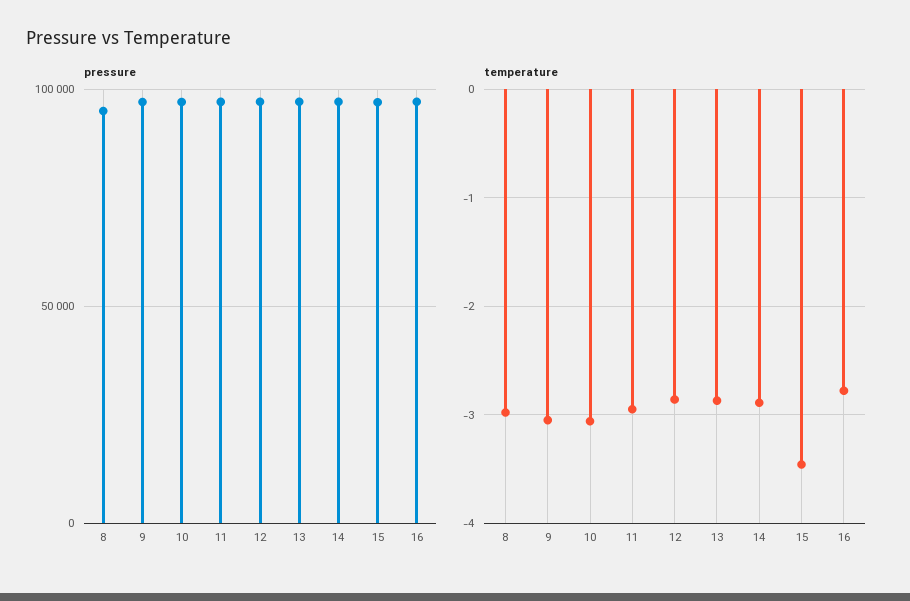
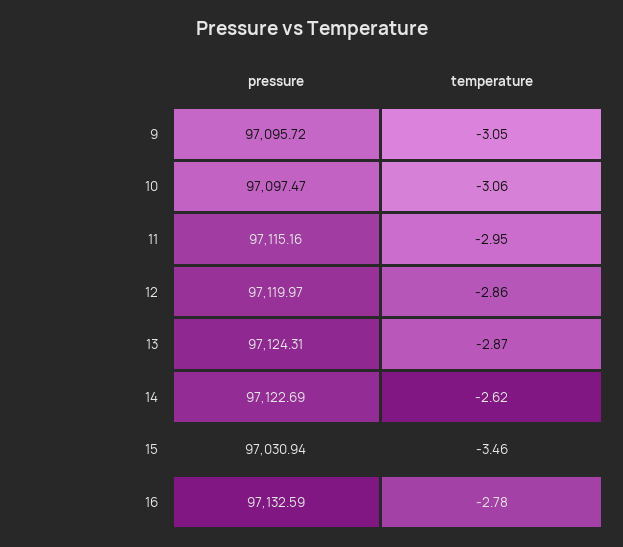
  {
    "pressure": {
-     "8": 95000,
      "9": 97095.72,
      "10": 97097.47,
      "11": 97115.16,
      "12": 97119.97,
      "13": 97124.31,
      "14": 97122.69,
      "15": 97030.94,
      "16": 97132.59
    },
    "temperature": {
-     "8": -3,
      "9": -3.05,
      "10": -3.06,
      "11": -2.95,
      "12": -2.86,
      "13": -2.87,
-     "14": -2.9,
+     "14": -2.62,
      "15": -3.46,
      "16": -2.78
    }
  }

